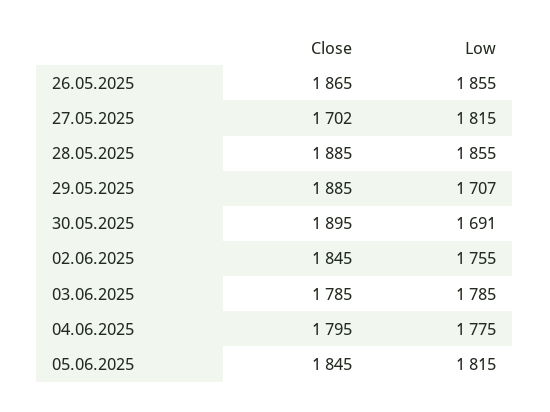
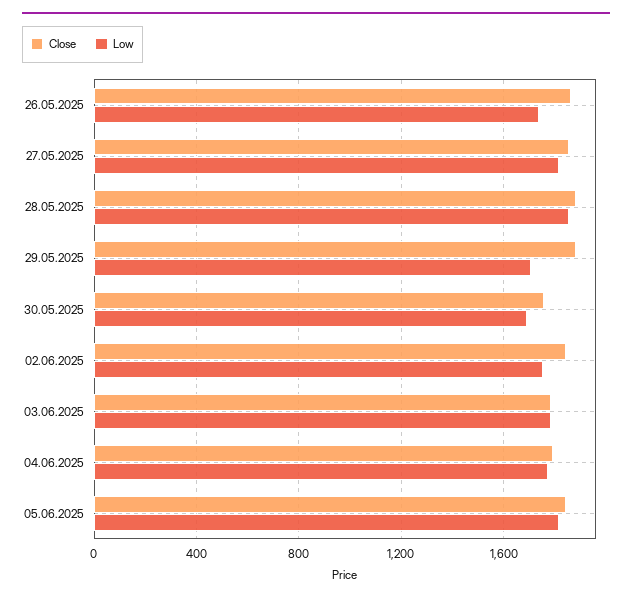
  {
    "Close": {
      "26.05.2025": 1865,
-     "27.05.2025": 1702,
+     "27.05.2025": 1850,
      "28.05.2025": 1885,
      "29.05.2025": 1885,
-     "30.05.2025": 1895,
+     "30.05.2025": 1750,
      "02.06.2025": 1845,
      "03.06.2025": 1785,
      "04.06.2025": 1795,
      "05.06.2025": 1845
    },
    "Low": {
-     "26.05.2025": 1855,
+     "26.05.2025": 1750,
      "27.05.2025": 1815,
      "28.05.2025": 1855,
      "29.05.2025": 1707,
      "30.05.2025": 1691,
      "02.06.2025": 1755,
      "03.06.2025": 1785,
      "04.06.2025": 1775,
      "05.06.2025": 1815
    }
  }

